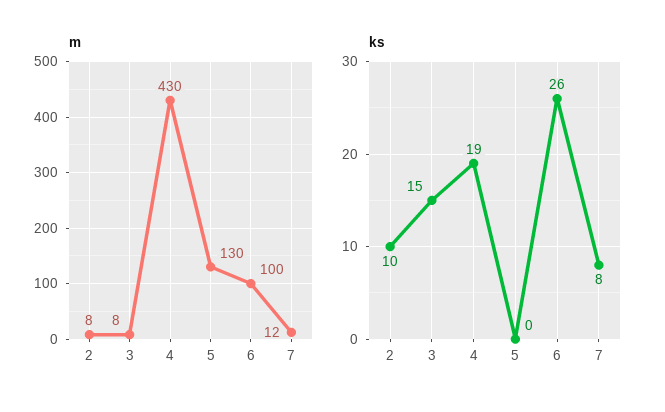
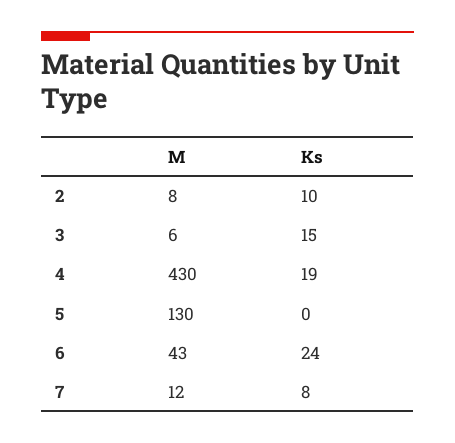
  {
    "m": {
      "2": 8,
-     "3": 8,
+     "3": 6,
      "4": 430,
      "5": 130,
-     "6": 100,
+     "6": 43,
      "7": 12
    },
    "ks": {
      "2": 10,
      "3": 15,
      "4": 19,
      "5": 0,
-     "6": 26,
+     "6": 24,
      "7": 8
    }
  }

